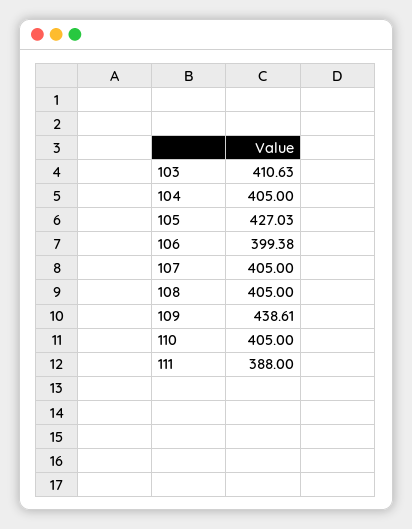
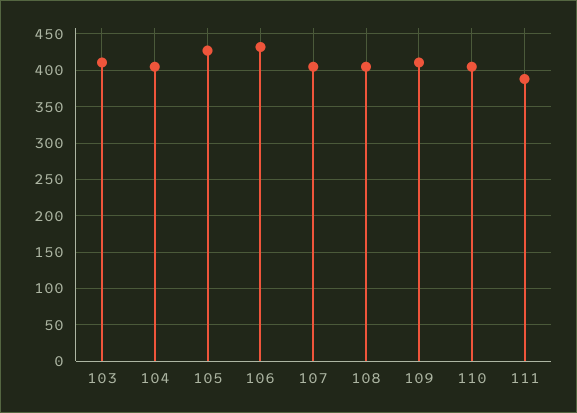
  {
    "103": 410.63,
    "104": 405,
    "105": 427.03,
-   "106": 399.38,
+   "106": 430,
    "107": 405,
    "108": 405,
-   "109": 438.61,
+   "109": 410,
    "110": 405,
    "111": 388
  }

